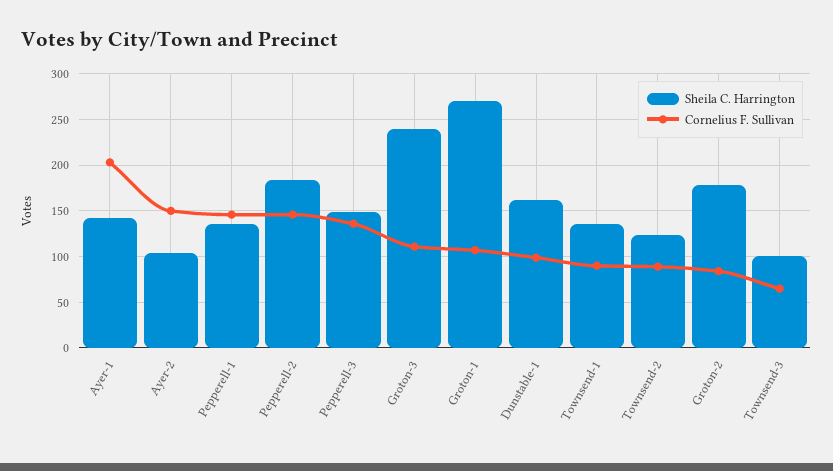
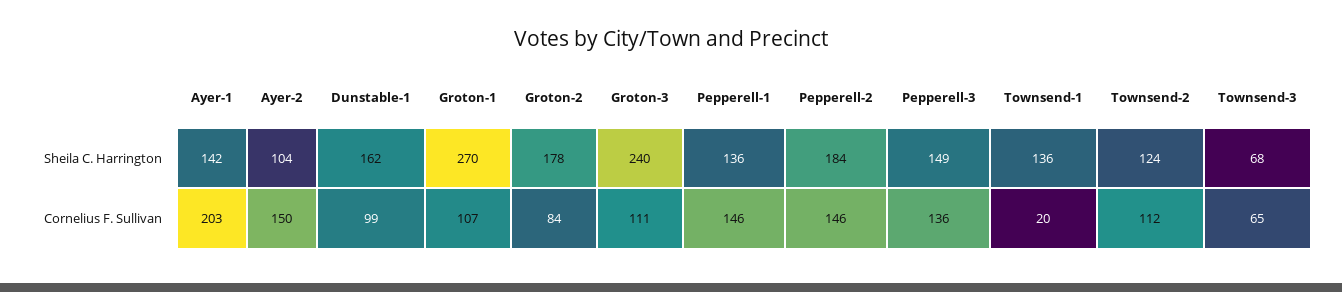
  {
    "Sheila C. Harrington": {
      "Ayer-1": 142,
      "Ayer-2": 104,
      "Pepperell-1": 136,
      "Pepperell-2": 184,
      "Pepperell-3": 149,
      "Groton-3": 240,
      "Groton-1": 270,
      "Dunstable-1": 162,
      "Townsend-1": 136,
      "Townsend-2": 124,
      "Groton-2": 178,
-     "Townsend-3": 100
+     "Townsend-3": 68
    },
    "Cornelius F. Sullivan": {
      "Ayer-1": 203,
      "Ayer-2": 150,
      "Pepperell-1": 146,
      "Pepperell-2": 146,
      "Pepperell-3": 136,
      "Groton-3": 111,
      "Groton-1": 107,
      "Dunstable-1": 99,
-     "Townsend-1": 90,
+     "Townsend-1": 20,
-     "Townsend-2": 90,
+     "Townsend-2": 112,
      "Groton-2": 84,
      "Townsend-3": 65
    }
  }

